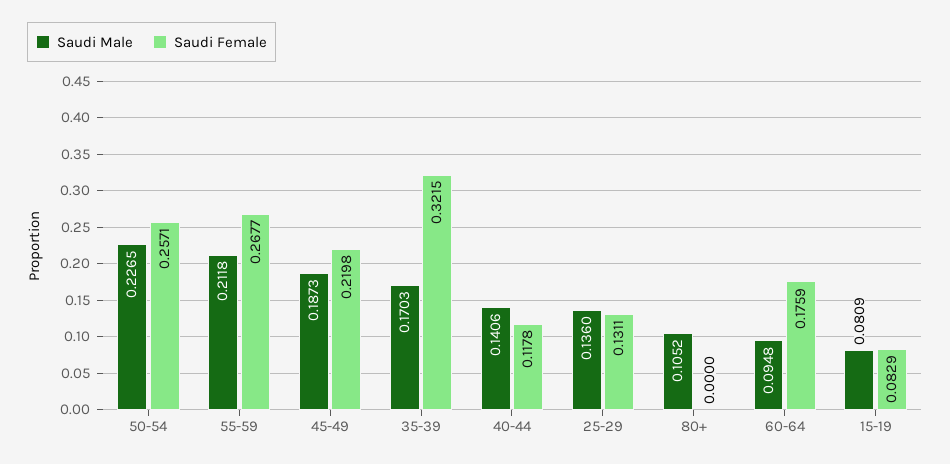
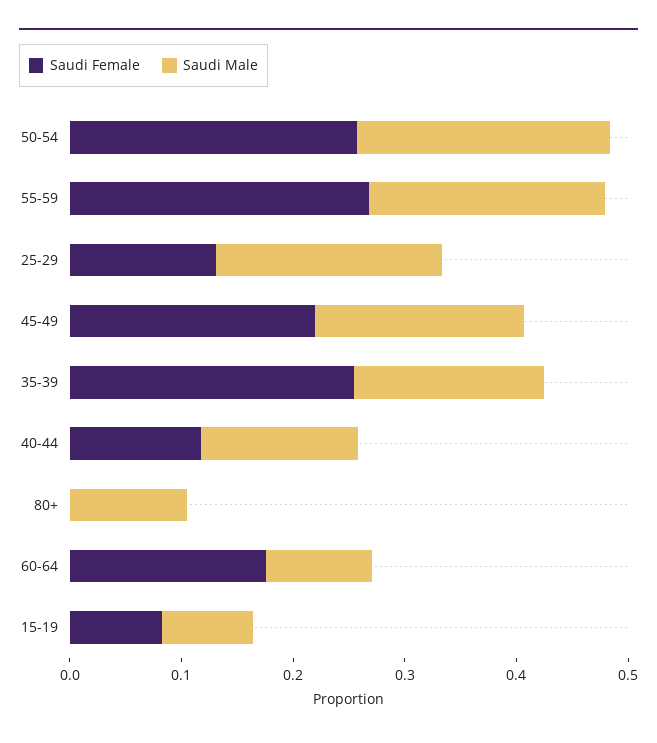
  {
    "Saudi Male": {
      "50-54": 0.2265,
      "55-59": 0.2118,
      "45-49": 0.1873,
      "35-39": 0.1703,
      "40-44": 0.1406,
-     "25-29": 0.136,
+     "25-29": 0.2,
      "80+": 0.1052,
      "60-64": 0.0948,
      "15-19": 0.0809
    },
    "Saudi Female": {
      "50-54": 0.2571,
      "55-59": 0.2677,
      "45-49": 0.2198,
-     "35-39": 0.3215,
+     "35-39": 0.26,
      "40-44": 0.1178,
      "25-29": 0.1311,
      "80+": 0,
      "60-64": 0.1759,
      "15-19": 0.0829
    }
  }

